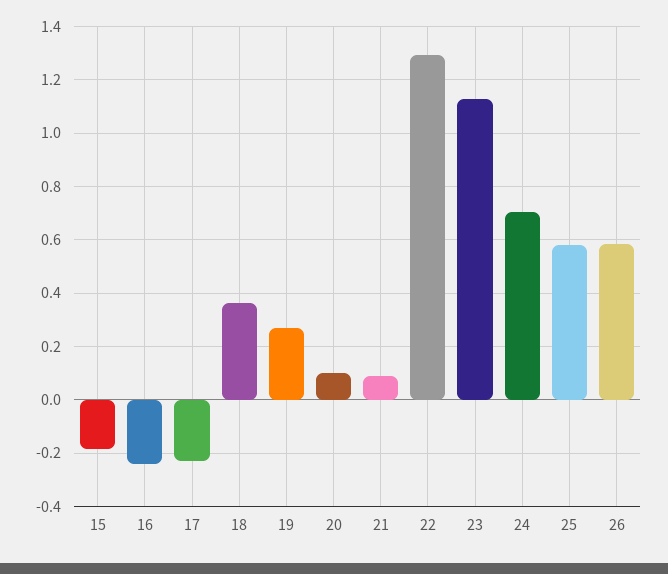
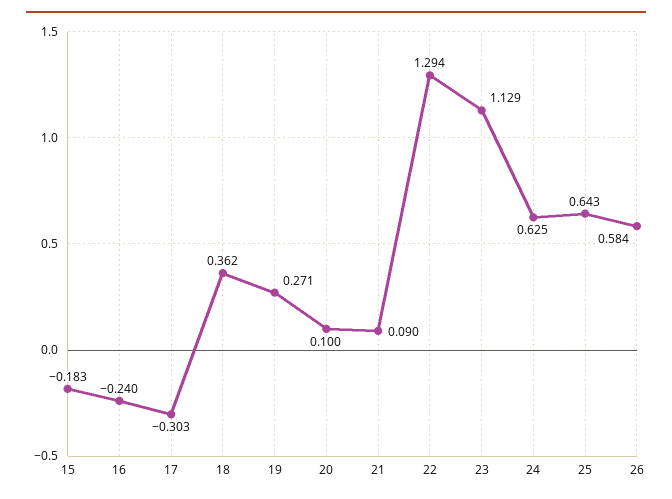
  {
    "15": -0.183,
    "16": -0.24,
-   "17": -0.225,
+   "17": -0.303,
    "18": 0.362,
    "19": 0.271,
    "20": 0.1,
    "21": 0.09,
    "22": 1.294,
    "23": 1.129,
-   "24": 0.7,
+   "24": 0.625,
-   "25": 0.575,
+   "25": 0.643,
    "26": 0.584
  }

